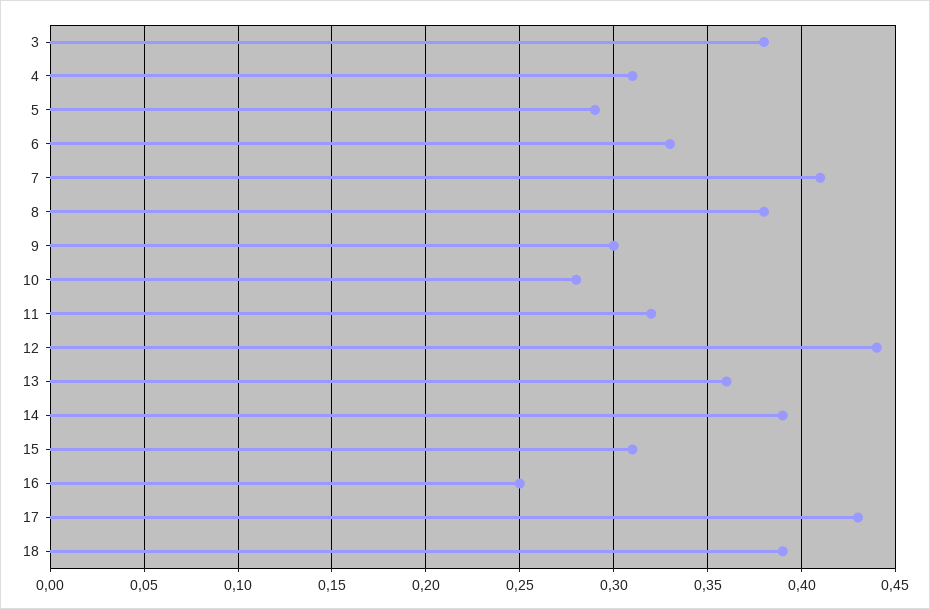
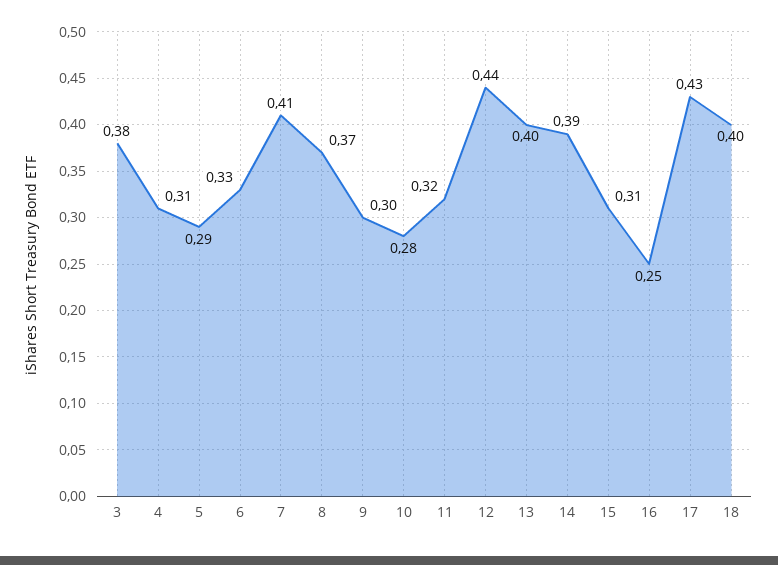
  {
    "3": 0.38,
    "4": 0.31,
    "5": 0.29,
    "6": 0.33,
    "7": 0.41,
-   "8": 0.38,
+   "8": 0.37,
    "9": 0.3,
    "10": 0.28,
    "11": 0.32,
    "12": 0.44,
-   "13": 0.36,
+   "13": 0.4,
    "14": 0.39,
    "15": 0.31,
    "16": 0.25,
    "17": 0.43,
-   "18": 0.39
+   "18": 0.4
  }

